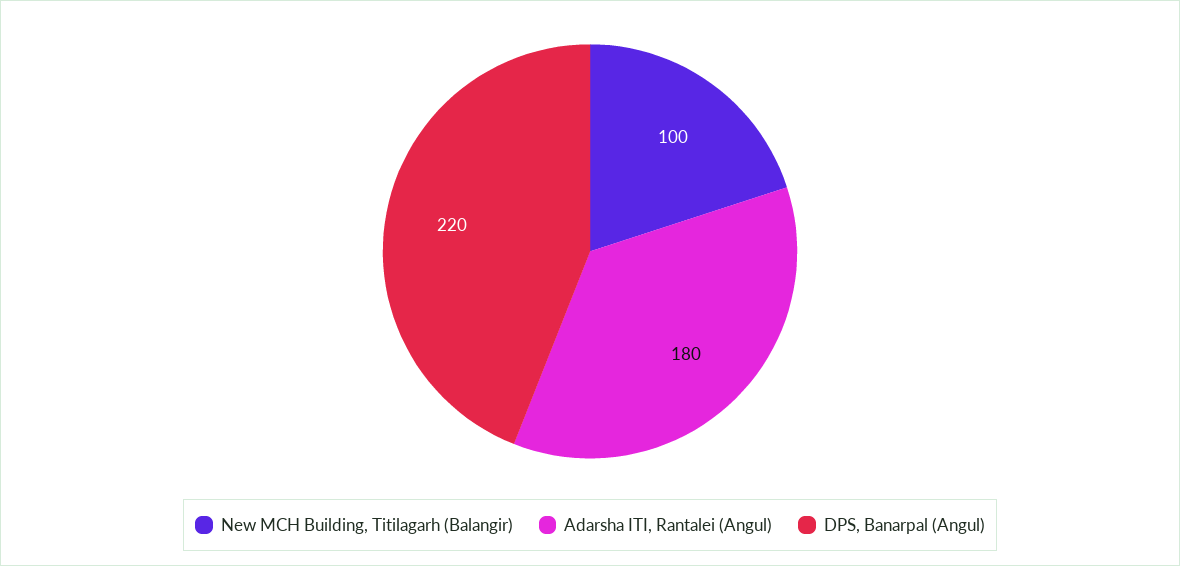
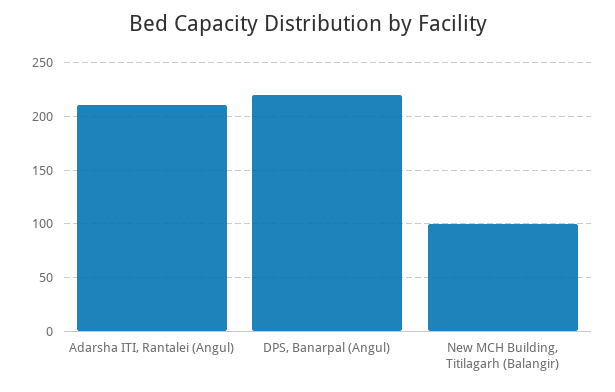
  {
    "New MCH Building, Titilagarh (Balangir)": 100,
-   "Adarsha ITI, Rantalei (Angul)": 180,
+   "Adarsha ITI, Rantalei (Angul)": 210,
    "DPS, Banarpal (Angul)": 220
  }

